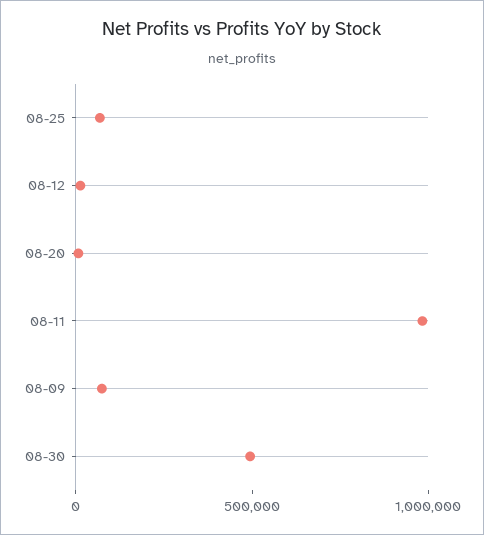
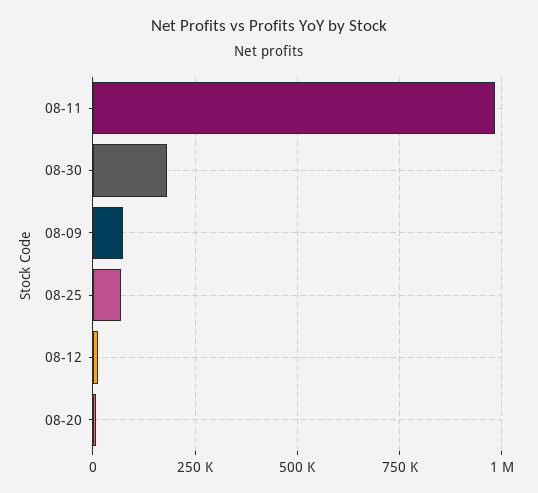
  {
    "08-25": 75000,
    "08-12": 25000,
    "08-20": 0,
    "08-11": 975000,
    "08-09": 75000,
-   "08-30": 500000
+   "08-30": 175000
  }

